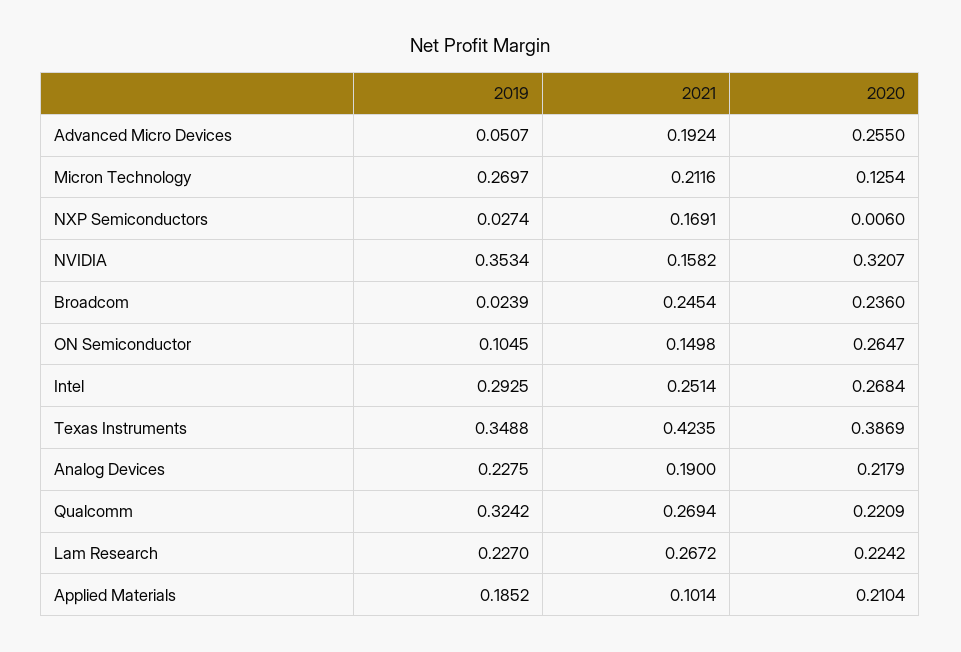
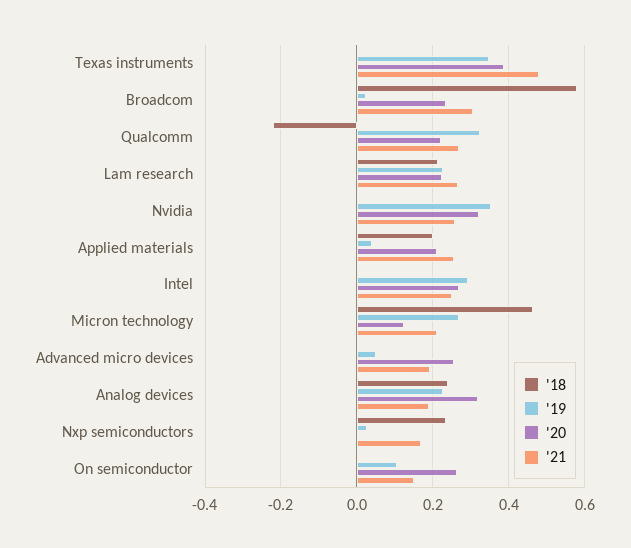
  {
    "2019": {
      "Advanced Micro Devices": 0.0507,
      "Micron Technology": 0.2697,
      "NXP Semiconductors": 0.0274,
      "NVIDIA": 0.3534,
      "Broadcom": 0.0239,
      "ON Semiconductor": 0.1045,
      "Intel": 0.2925,
      "Texas Instruments": 0.3488,
      "Analog Devices": 0.2275,
      "Qualcomm": 0.3242,
      "Lam Research": 0.227,
-     "Applied Materials": 0.1852
+     "Applied Materials": 0.04
    },
    "2021": {
      "Advanced Micro Devices": 0.1924,
      "Micron Technology": 0.2116,
      "NXP Semiconductors": 0.1691,
-     "NVIDIA": 0.1582,
+     "NVIDIA": 0.26,
-     "Broadcom": 0.2454,
+     "Broadcom": 0.3,
      "ON Semiconductor": 0.1498,
      "Intel": 0.2514,
-     "Texas Instruments": 0.4235,
+     "Texas Instruments": 0.48,
      "Analog Devices": 0.19,
      "Qualcomm": 0.2694,
      "Lam Research": 0.2672,
-     "Applied Materials": 0.1014
+     "Applied Materials": 0.26
    },
    "2020": {
      "Advanced Micro Devices": 0.255,
      "Micron Technology": 0.1254,
      "NXP Semiconductors": 0.006,
      "NVIDIA": 0.3207,
      "Broadcom": 0.236,
      "ON Semiconductor": 0.2647,
      "Intel": 0.2684,
      "Texas Instruments": 0.3869,
-     "Analog Devices": 0.2179,
+     "Analog Devices": 0.32,
      "Qualcomm": 0.2209,
      "Lam Research": 0.2242,
      "Applied Materials": 0.2104
-   }
+   },
+   "'18": {
+     "Texas Instruments": 0,
+     "Broadcom": 0.58,
+     "Qualcomm": -0.22,
+     "Lam Research": 0.22,
+     "NVIDIA": 0,
+     "Applied Materials": 0.2,
+     "Intel": 0,
+     "Micron Technology": 0.46,
+     "Advanced Micro Devices": 0,
+     "Analog Devices": 0.24,
+     "NXP Semiconductors": 0.24,
+     "ON Semiconductor": 0
+   }
  }

